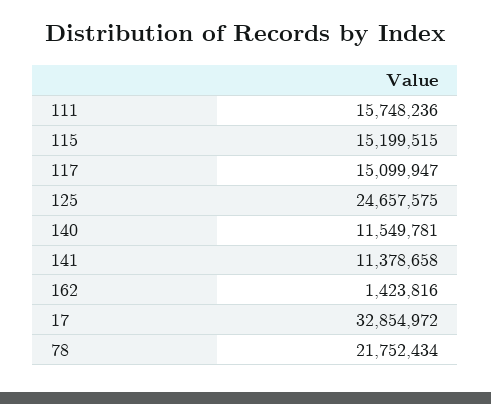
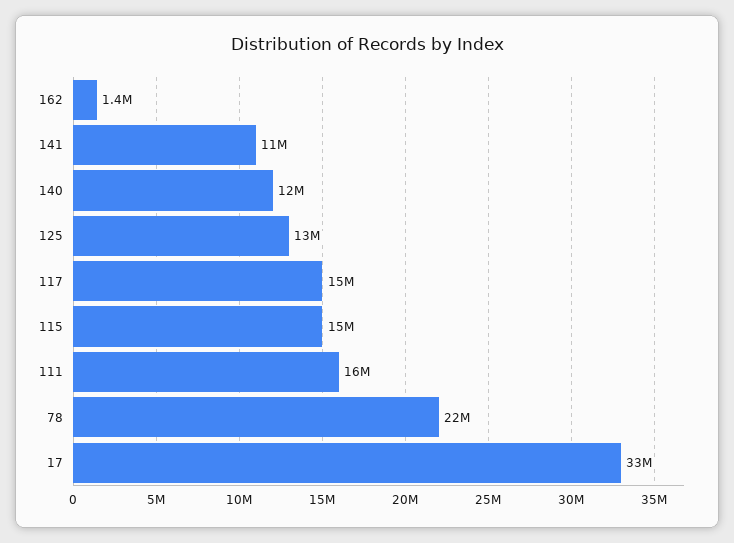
  {
    "111": 15748236,
    "115": 15199515,
    "117": 15099947,
-   "125": 24657575,
+   "125": 13000000,
    "140": 11549781,
    "141": 11378658,
    "162": 1423816,
    "17": 32854972,
    "78": 21752434
  }

